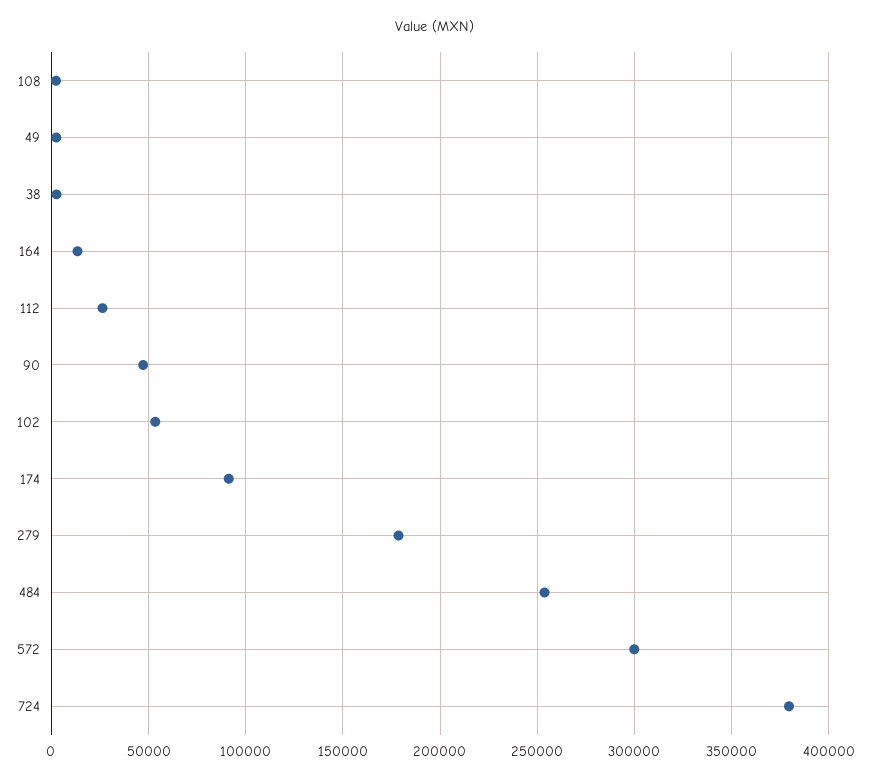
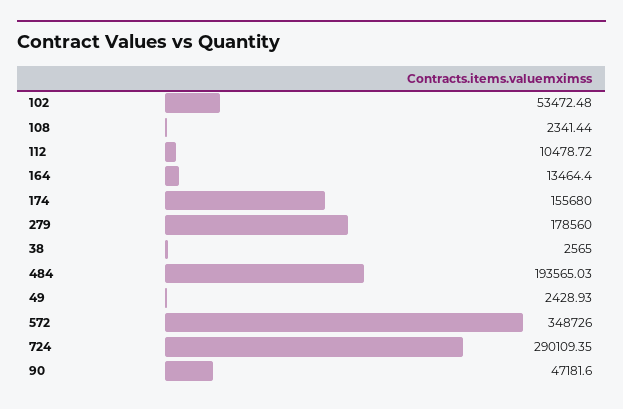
  {
    "108": 2341.44,
    "49": 2428.93,
    "38": 2565,
    "164": 13464.4,
-   "112": 25000,
+   "112": 10478.72,
    "90": 47181.6,
    "102": 53472.48,
-   "174": 90000,
+   "174": 155680,
    "279": 178560,
-   "484": 255000,
+   "484": 193565.03,
-   "572": 300000,
+   "572": 348726,
-   "724": 380000
+   "724": 290109.35
  }

